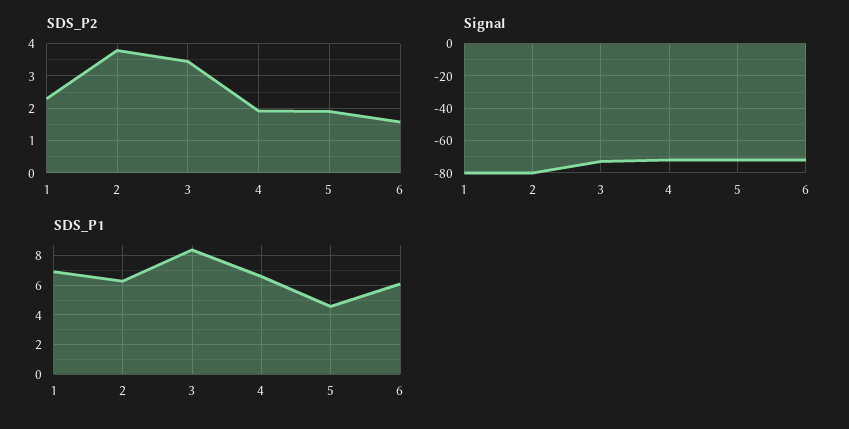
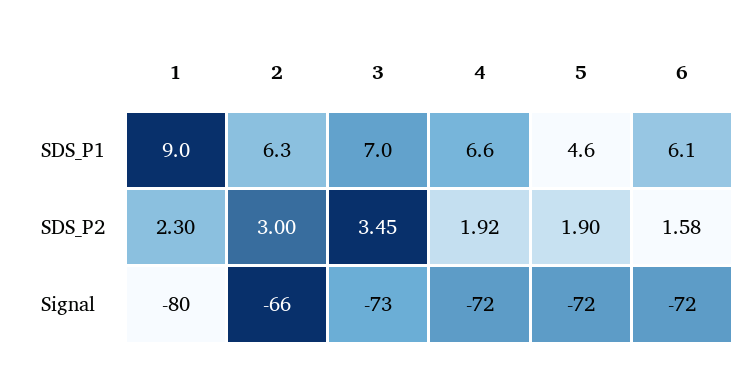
  {
    "SDS_P2": {
      "1": 2.3,
-     "2": 3.8,
+     "2": 3,
      "3": 3.45,
      "4": 1.92,
      "5": 1.9,
      "6": 1.58
    },
    "Signal": {
      "1": -80,
-     "2": -80,
+     "2": -66,
      "3": -73,
      "4": -72,
      "5": -72,
      "6": -72
    },
    "SDS_P1": {
-     "1": 7,
+     "1": 9,
      "2": 6.3,
-     "3": 8.5,
+     "3": 7,
      "4": 6.6,
      "5": 4.6,
      "6": 6.1
    }
  }

